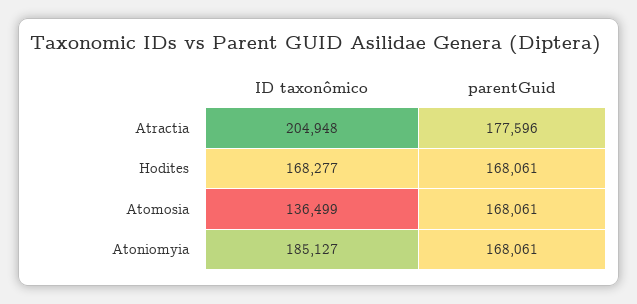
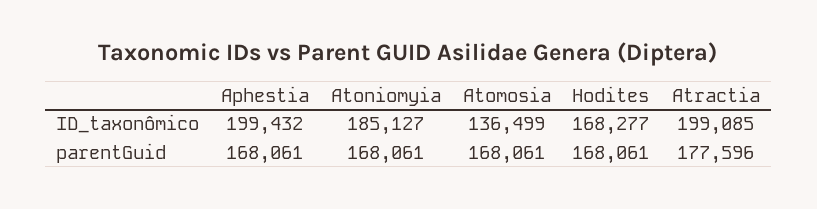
  {
    "ID taxonômico": {
-     "Atractia": 204948,
+     "Atractia": 199085,
      "Hodites": 168277,
      "Atomosia": 136499,
-     "Atoniomyia": 185127
+     "Atoniomyia": 185127,
+     "Aphestia": 199432
    },
    "parentGuid": {
      "Atractia": 177596,
      "Hodites": 168061,
      "Atomosia": 168061,
-     "Atoniomyia": 168061
+     "Atoniomyia": 168061,
+     "Aphestia": 168061
    }
  }

